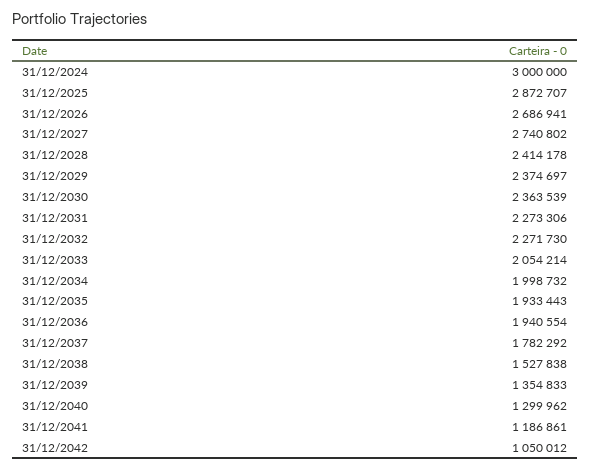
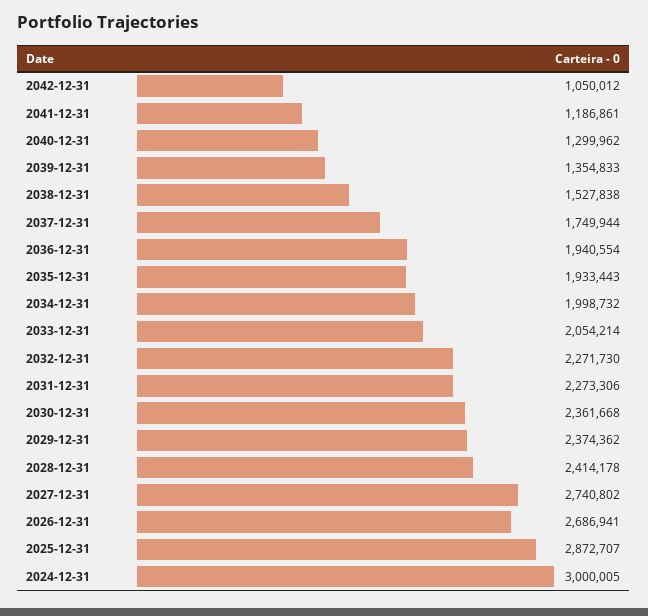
  {
-   "31/12/2024": 3000000,
+   "31/12/2024": 3000005,
    "31/12/2025": 2872707,
    "31/12/2026": 2686941,
    "31/12/2027": 2740802,
    "31/12/2028": 2414178,
-   "31/12/2029": 2374697,
+   "31/12/2029": 2374362,
-   "31/12/2030": 2363539,
+   "31/12/2030": 2361668,
    "31/12/2031": 2273306,
    "31/12/2032": 2271730,
    "31/12/2033": 2054214,
    "31/12/2034": 1998732,
    "31/12/2035": 1933443,
    "31/12/2036": 1940554,
-   "31/12/2037": 1782292,
+   "31/12/2037": 1749944,
    "31/12/2038": 1527838,
    "31/12/2039": 1354833,
    "31/12/2040": 1299962,
    "31/12/2041": 1186861,
    "31/12/2042": 1050012
  }

